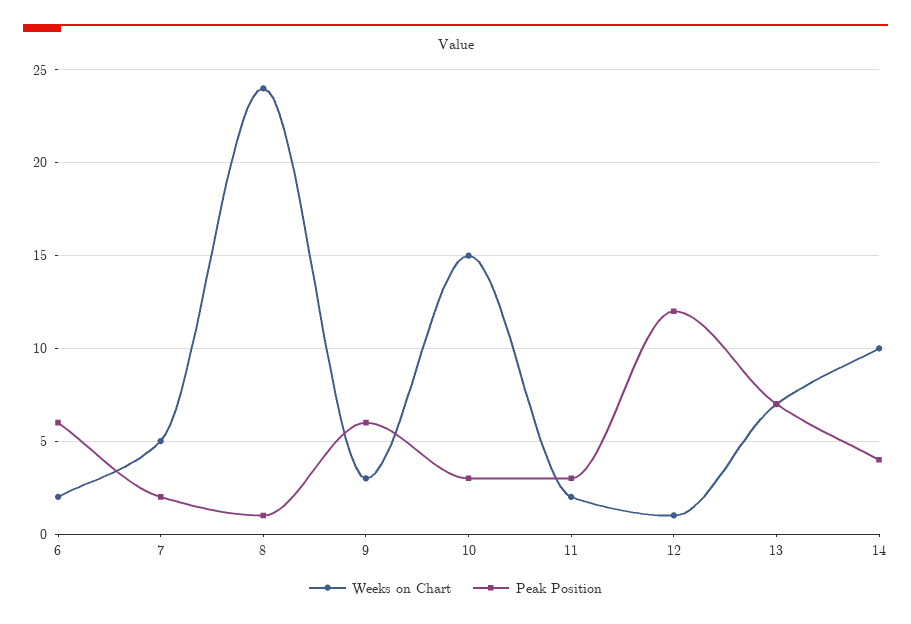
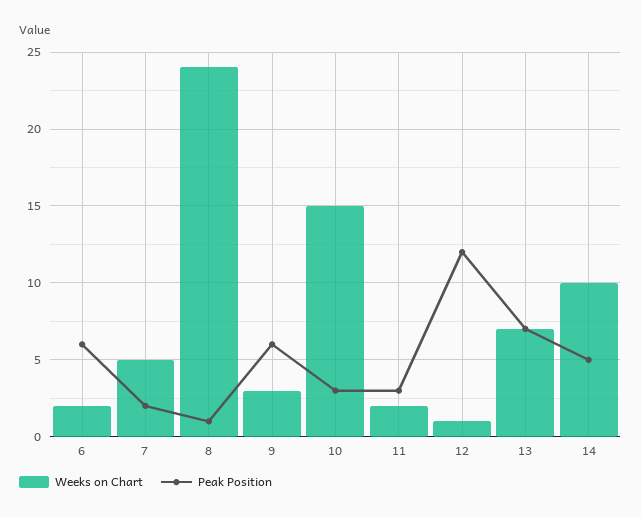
  {
    "Weeks on Chart": {
      "6": 2,
      "7": 5,
      "8": 24,
      "9": 3,
      "10": 15,
      "11": 2,
      "12": 1,
      "13": 7,
      "14": 10
    },
    "Peak Position": {
      "6": 6,
      "7": 2,
      "8": 1,
      "9": 6,
      "10": 3,
      "11": 3,
      "12": 12,
      "13": 7,
-     "14": 4
+     "14": 5
    }
  }

